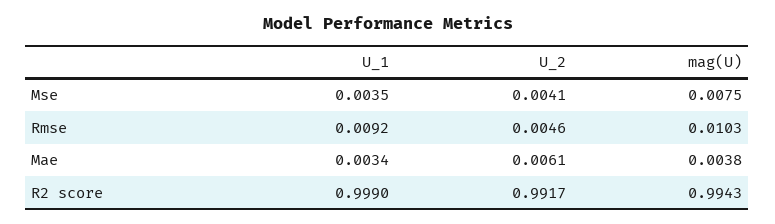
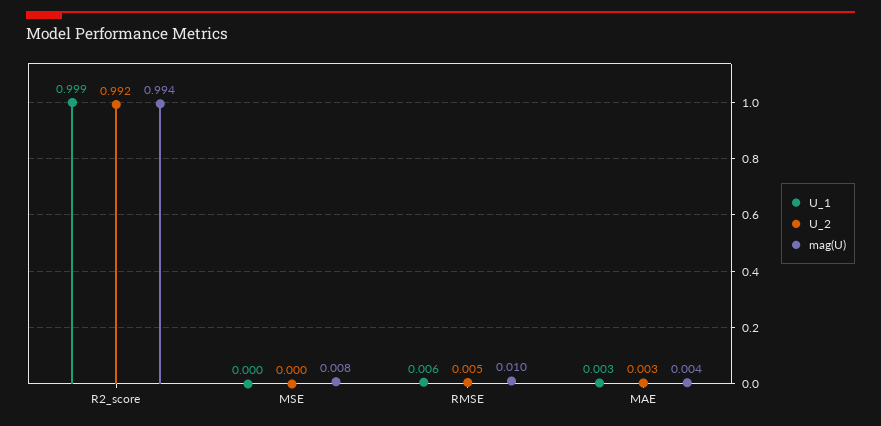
  {
    "U_1": {
-     "Mse": 0.0035,
+     "Mse": 0,
-     "Rmse": 0.0092,
+     "Rmse": 0.006,
      "Mae": 0.0034,
      "R2 score": 0.999
    },
    "U_2": {
-     "Mse": 0.0041,
+     "Mse": 0,
      "Rmse": 0.0046,
-     "Mae": 0.0061,
+     "Mae": 0.003,
      "R2 score": 0.9917
    },
    "mag(U)": {
      "Mse": 0.0075,
      "Rmse": 0.0103,
      "Mae": 0.0038,
      "R2 score": 0.9943
    }
  }

